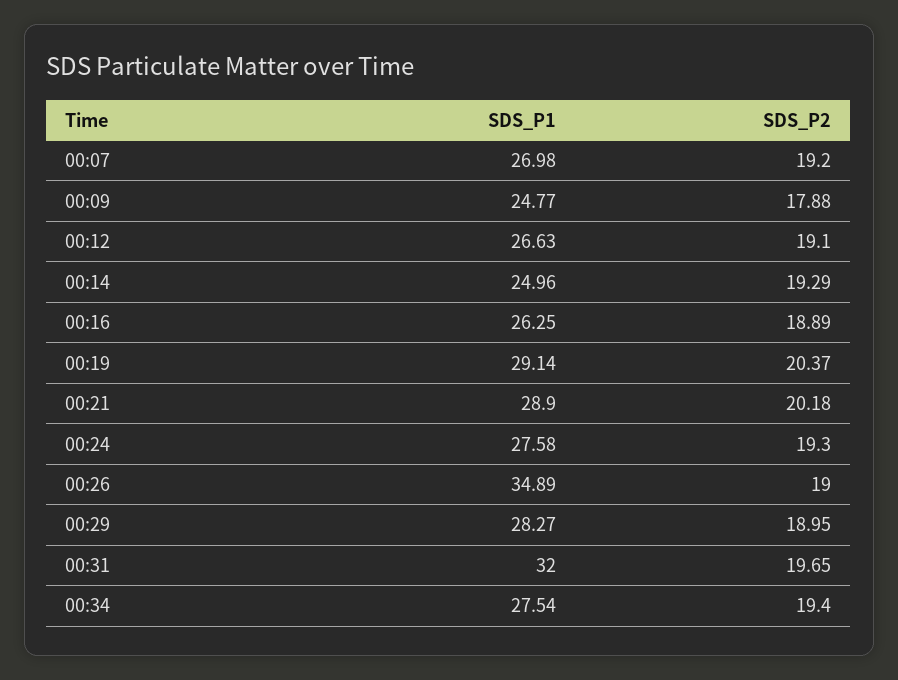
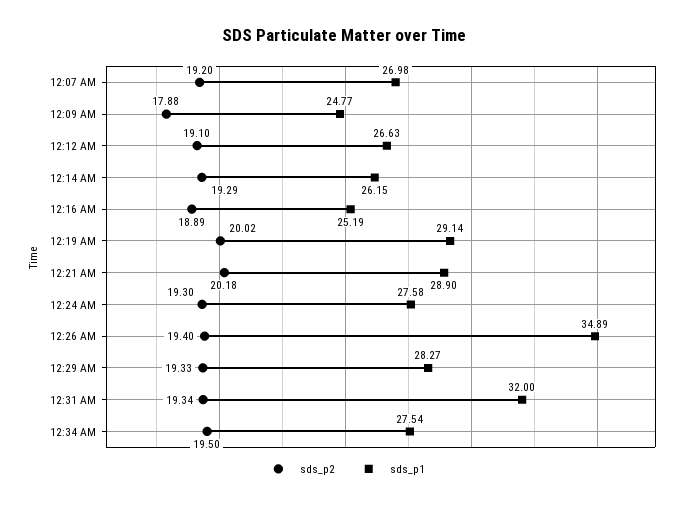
  {
    "SDS_P1": {
      "00:07": 26.98,
      "00:09": 24.77,
      "00:12": 26.63,
-     "00:14": 24.96,
+     "00:14": 26.15,
-     "00:16": 26.25,
+     "00:16": 25.19,
      "00:19": 29.14,
      "00:21": 28.9,
      "00:24": 27.58,
      "00:26": 34.89,
      "00:29": 28.27,
      "00:31": 32,
      "00:34": 27.54
    },
    "SDS_P2": {
      "00:07": 19.2,
      "00:09": 17.88,
      "00:12": 19.1,
      "00:14": 19.29,
      "00:16": 18.89,
-     "00:19": 20.37,
+     "00:19": 20.02,
      "00:21": 20.18,
      "00:24": 19.3,
-     "00:26": 19,
+     "00:26": 19.4,
-     "00:29": 18.95,
+     "00:29": 19.33,
-     "00:31": 19.65,
+     "00:31": 19.34,
-     "00:34": 19.4
+     "00:34": 19.5
    }
  }

